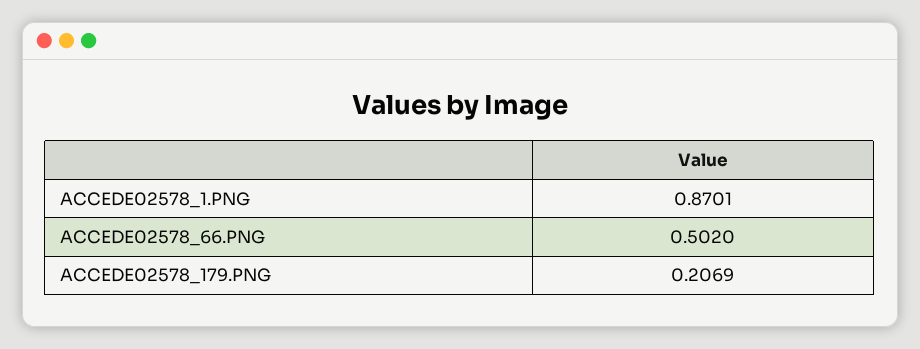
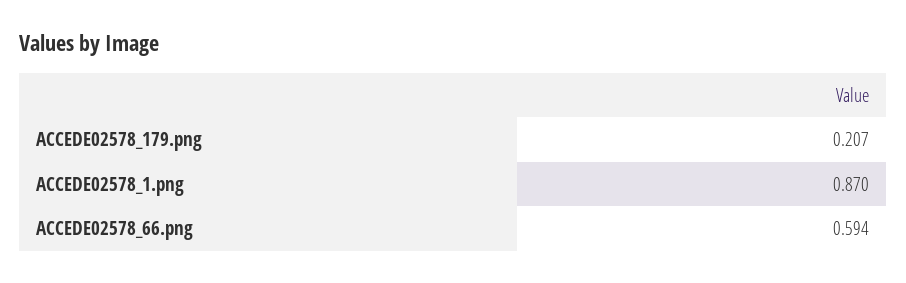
  {
    "ACCEDE02578_1.PNG": 0.8701,
-   "ACCEDE02578_66.PNG": 0.502,
+   "ACCEDE02578_66.PNG": 0.594,
    "ACCEDE02578_179.PNG": 0.2069
  }

